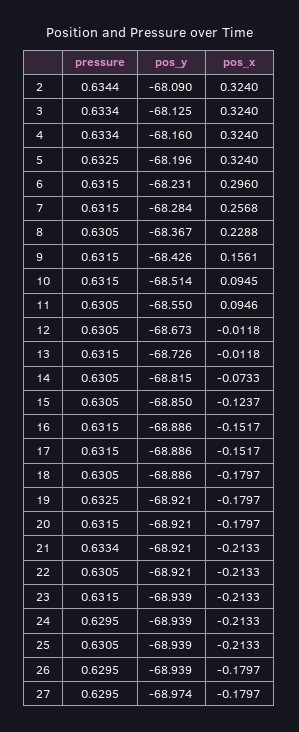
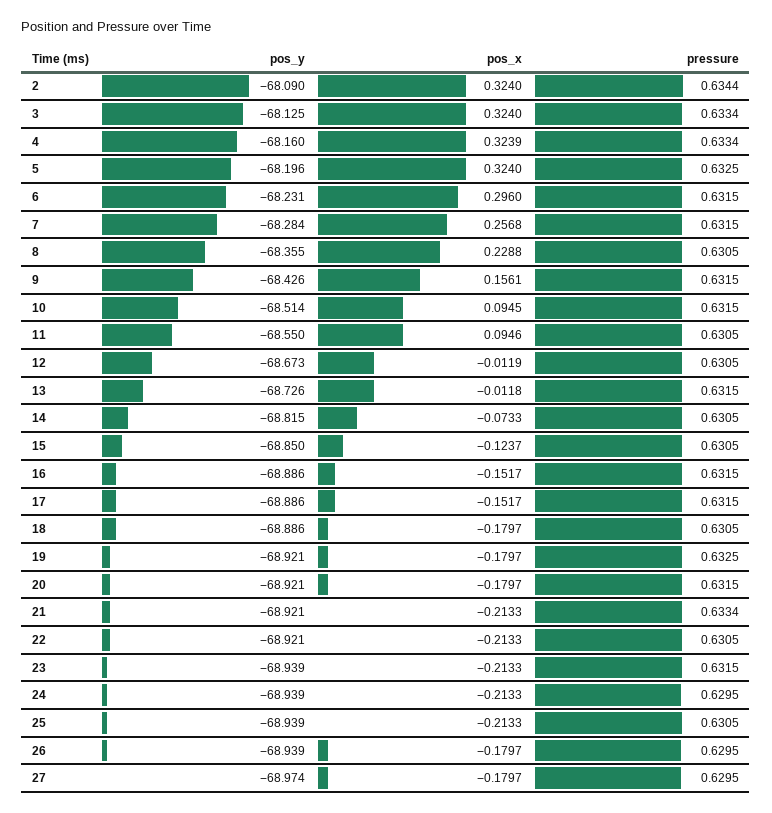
  {
    "pressure": {
      "2": 0.6344,
      "3": 0.6334,
      "4": 0.6334,
      "5": 0.6325,
      "6": 0.6315,
      "7": 0.6315,
      "8": 0.6305,
      "9": 0.6315,
      "10": 0.6315,
      "11": 0.6305,
      "12": 0.6305,
      "13": 0.6315,
      "14": 0.6305,
      "15": 0.6305,
      "16": 0.6315,
      "17": 0.6315,
      "18": 0.6305,
      "19": 0.6325,
      "20": 0.6315,
      "21": 0.6334,
      "22": 0.6305,
      "23": 0.6315,
      "24": 0.6295,
      "25": 0.6305,
      "26": 0.6295,
      "27": 0.6295
    },
    "pos_y": {
      "2": -68.09,
      "3": -68.125,
      "4": -68.16,
      "5": -68.196,
      "6": -68.231,
      "7": -68.284,
-     "8": -68.367,
+     "8": -68.355,
      "9": -68.426,
      "10": -68.514,
      "11": -68.55,
      "12": -68.673,
      "13": -68.726,
      "14": -68.815,
      "15": -68.85,
      "16": -68.886,
      "17": -68.886,
      "18": -68.886,
      "19": -68.921,
      "20": -68.921,
      "21": -68.921,
      "22": -68.921,
      "23": -68.939,
      "24": -68.939,
      "25": -68.939,
      "26": -68.939,
      "27": -68.974
    },
    "pos_x": {
      "2": 0.324,
      "3": 0.324,
-     "4": 0.324,
+     "4": 0.3239,
      "5": 0.324,
      "6": 0.296,
      "7": 0.2568,
      "8": 0.2288,
      "9": 0.1561,
      "10": 0.0945,
      "11": 0.0946,
-     "12": -0.0118,
+     "12": -0.0119,
      "13": -0.0118,
      "14": -0.0733,
      "15": -0.1237,
      "16": -0.1517,
      "17": -0.1517,
      "18": -0.1797,
      "19": -0.1797,
      "20": -0.1797,
      "21": -0.2133,
      "22": -0.2133,
      "23": -0.2133,
      "24": -0.2133,
      "25": -0.2133,
      "26": -0.1797,
      "27": -0.1797
    }
  }

